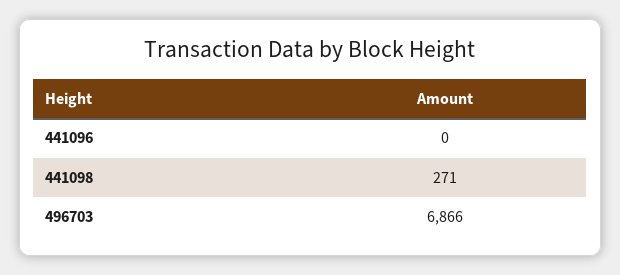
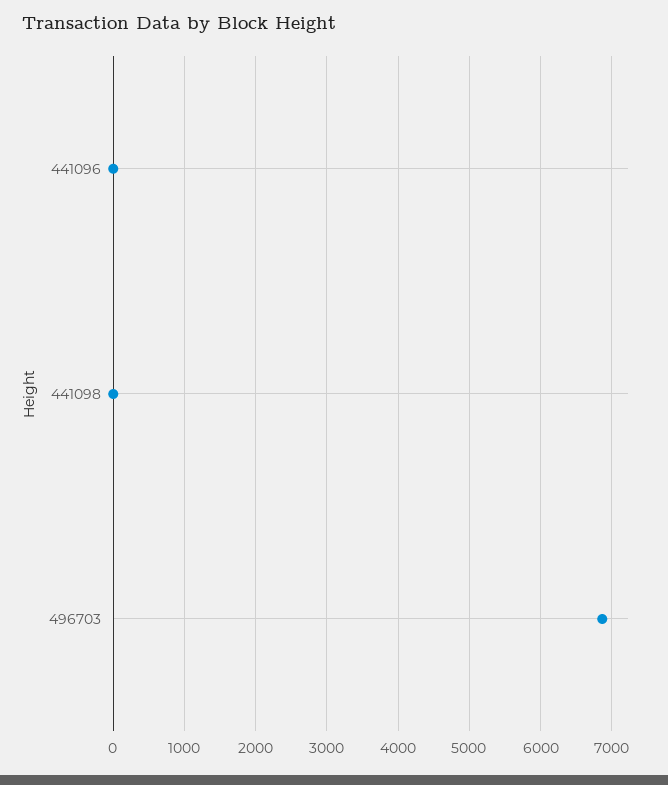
  {
    "441096": 0,
-   "441098": 271,
+   "441098": 0,
    "496703": 6866
  }

